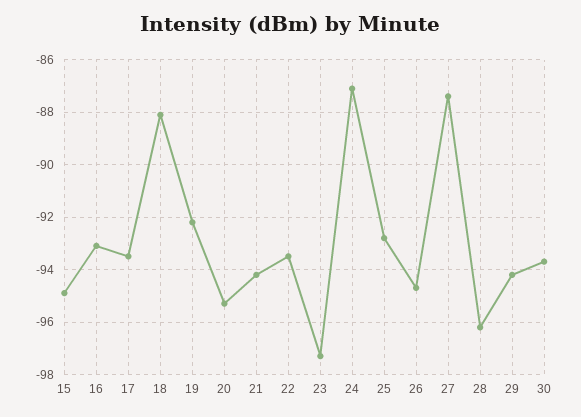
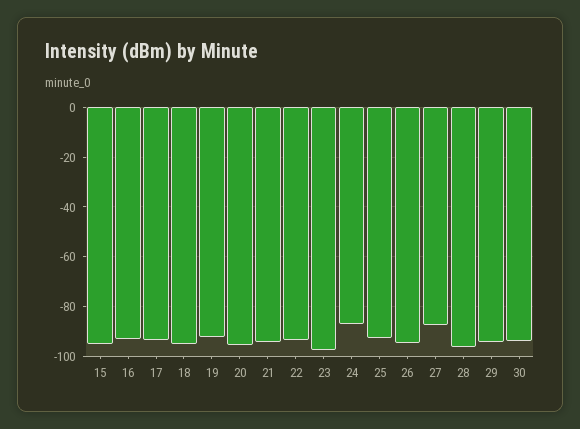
  {
    "15": -95,
    "16": -93,
    "17": -93.5,
-   "18": -88,
+   "18": -95,
    "19": -92,
    "20": -95.5,
    "21": -94,
    "22": -93.5,
    "23": -97.5,
    "24": -87,
    "25": -93,
    "26": -94.5,
    "27": -87.5,
    "28": -96,
    "29": -94,
    "30": -93.5
  }

